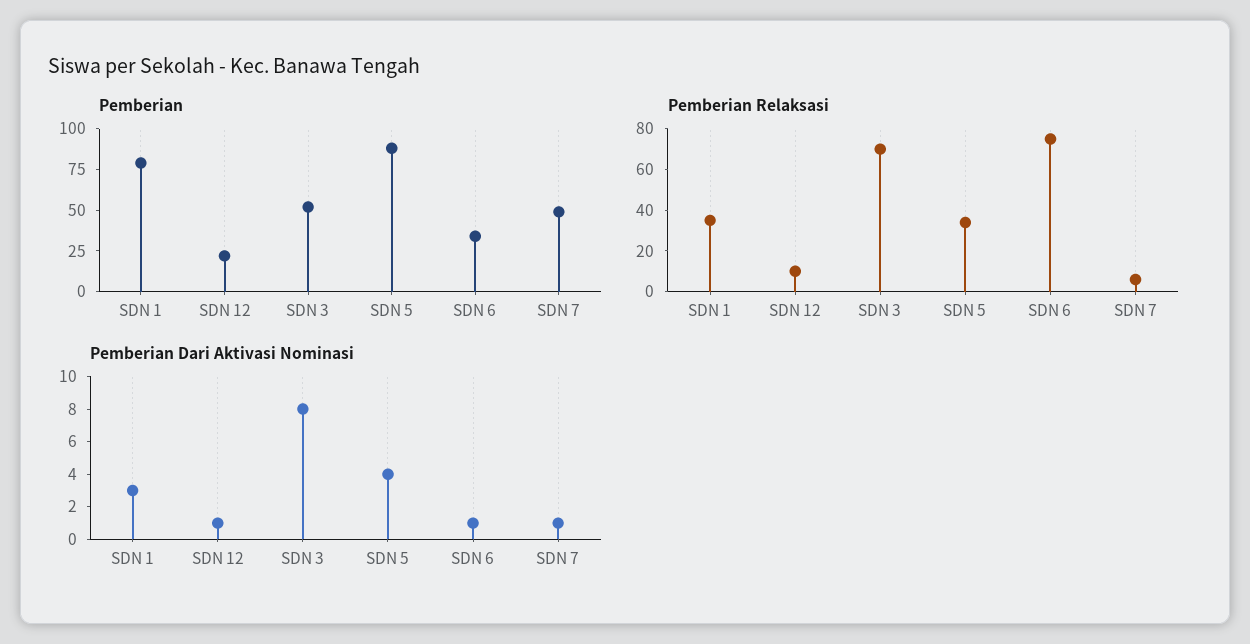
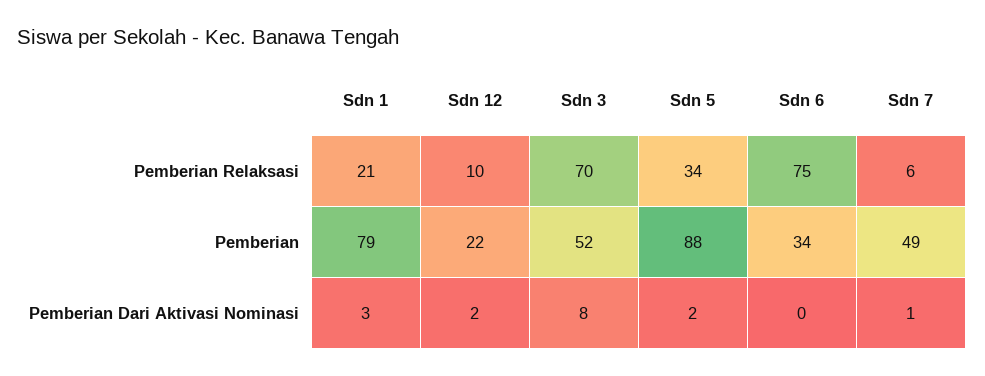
  {
    "Pemberian": {
      "SDN 1": 79,
      "SDN 12": 22,
      "SDN 3": 52,
      "SDN 5": 88,
      "SDN 6": 34,
      "SDN 7": 49
    },
    "Pemberian Relaksasi": {
-     "SDN 1": 35,
+     "SDN 1": 21,
      "SDN 12": 10,
      "SDN 3": 70,
      "SDN 5": 34,
      "SDN 6": 75,
      "SDN 7": 6
    },
    "Pemberian Dari Aktivasi Nominasi": {
      "SDN 1": 3,
-     "SDN 12": 1,
+     "SDN 12": 2,
      "SDN 3": 8,
-     "SDN 5": 4,
+     "SDN 5": 2,
-     "SDN 6": 1,
+     "SDN 6": 0,
      "SDN 7": 1
    }
  }

